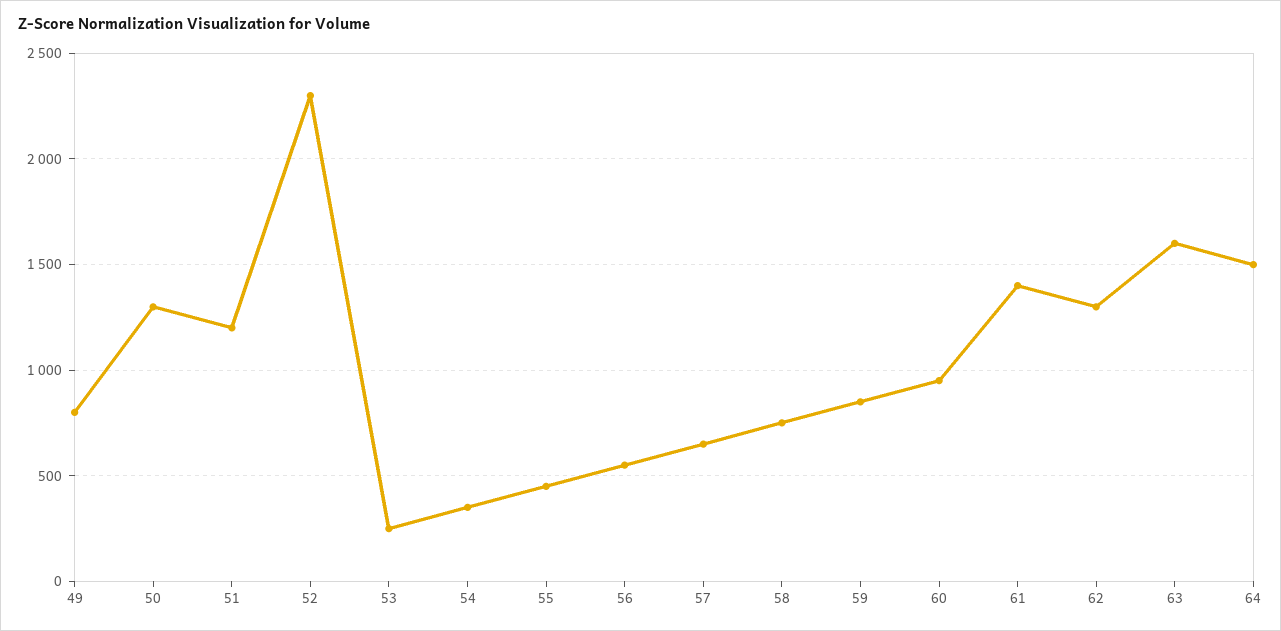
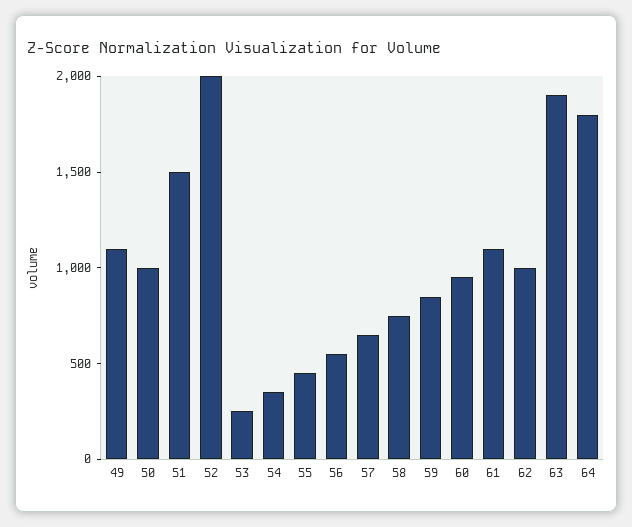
  {
-   "49": 800,
+   "49": 1100,
-   "50": 1300,
+   "50": 1000,
-   "51": 1200,
+   "51": 1500,
-   "52": 2300,
+   "52": 2000,
    "53": 250,
    "54": 350,
    "55": 450,
    "56": 550,
    "57": 650,
    "58": 750,
    "59": 850,
    "60": 950,
-   "61": 1400,
+   "61": 1100,
-   "62": 1300,
+   "62": 1000,
-   "63": 1600,
+   "63": 1900,
-   "64": 1500
+   "64": 1800
  }

